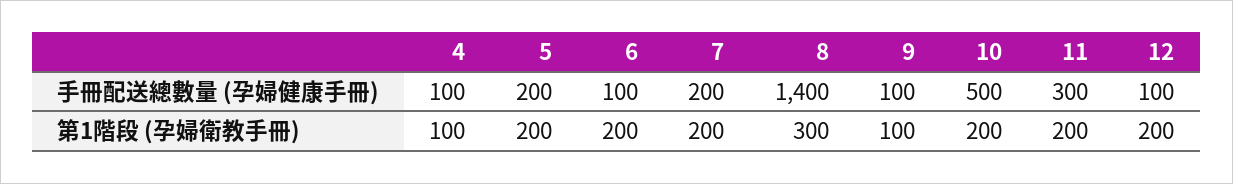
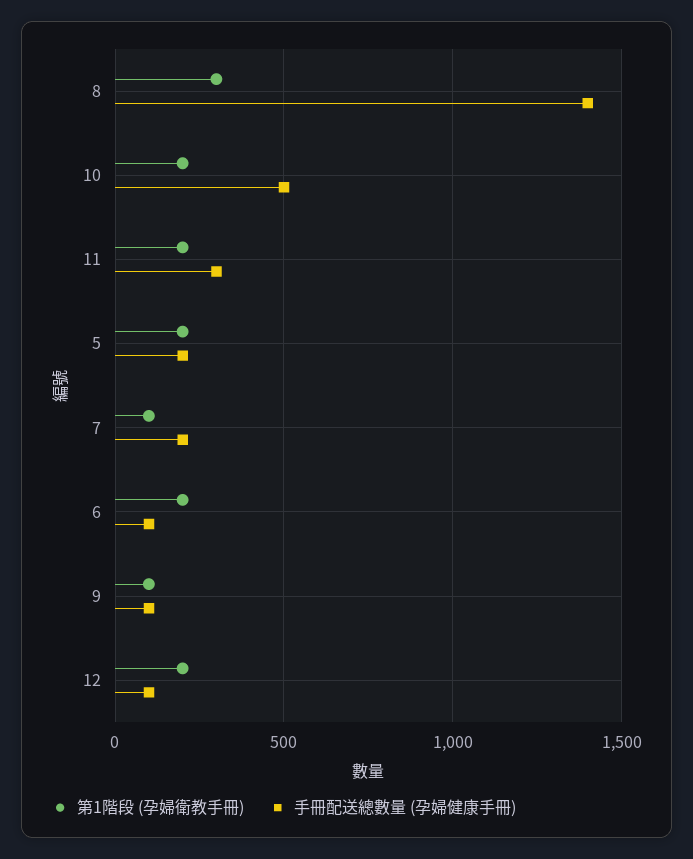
  {
    "手冊配送總數量 (孕婦健康手冊)": {
-     "4": 100,
      "5": 200,
      "6": 100,
      "7": 200,
      "8": 1400,
      "9": 100,
      "10": 500,
      "11": 300,
      "12": 100
    },
    "第1階段 (孕婦衛教手冊)": {
-     "4": 100,
      "5": 200,
      "6": 200,
-     "7": 200,
+     "7": 100,
      "8": 300,
      "9": 100,
      "10": 200,
      "11": 200,
      "12": 200
    }
  }

